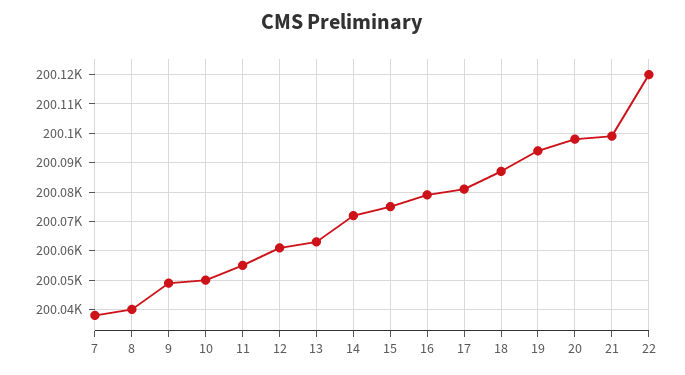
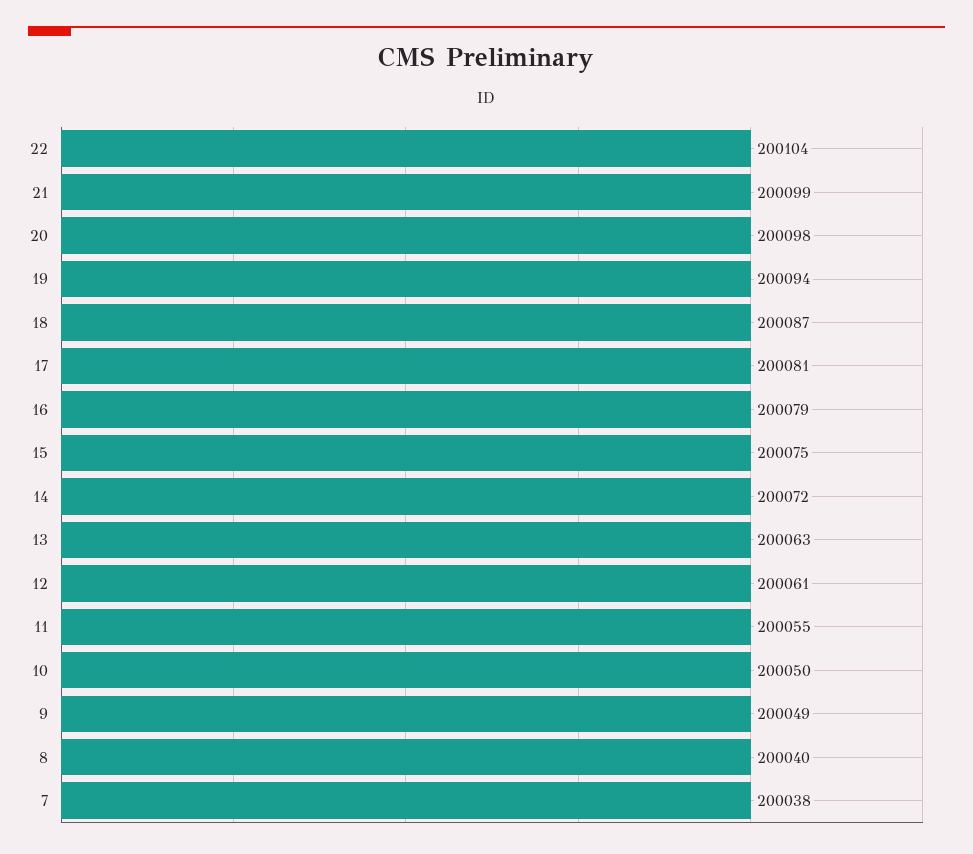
  {
    "7": 200038,
    "8": 200040,
    "9": 200049,
    "10": 200050,
    "11": 200055,
    "12": 200061,
    "13": 200063,
    "14": 200072,
    "15": 200075,
    "16": 200079,
    "17": 200081,
    "18": 200087,
    "19": 200094,
    "20": 200098,
    "21": 200099,
-   "22": 200120
+   "22": 200104
  }

